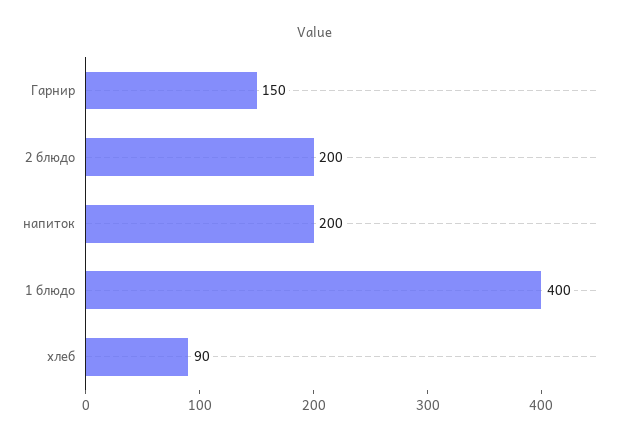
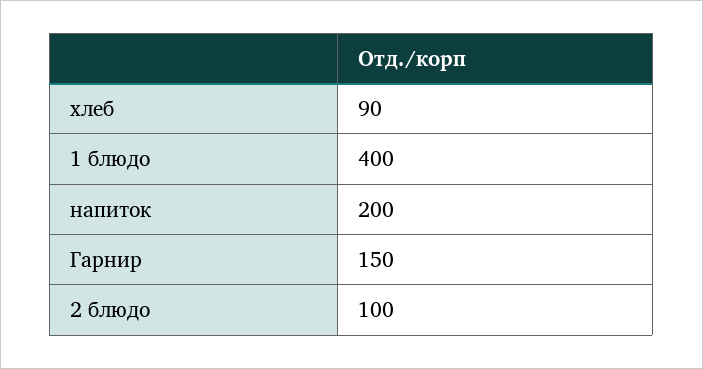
  {
    "Гарнир": 150,
-   "2 блюдо": 200,
+   "2 блюдо": 100,
    "напиток": 200,
    "1 блюдо": 400,
    "хлеб": 90
  }

